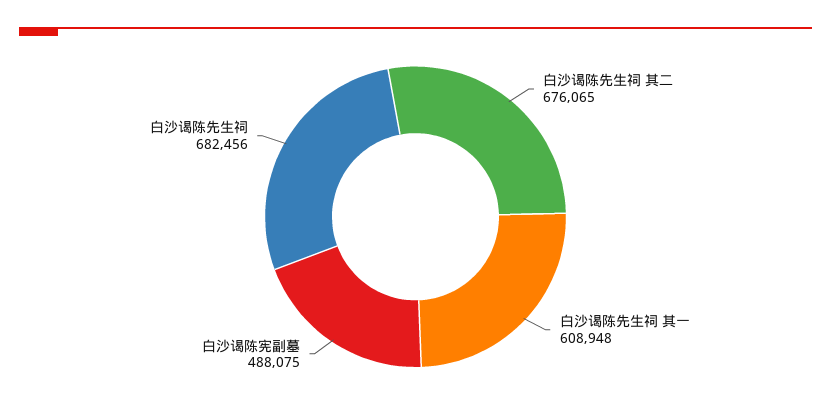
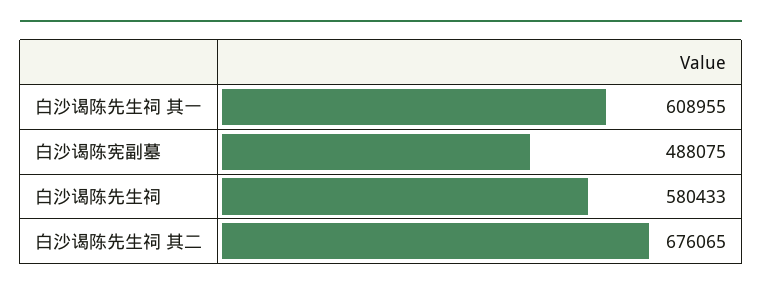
  {
    "白沙谒陈先生祠 其二": 676065,
-   "白沙谒陈先生祠 其一": 608948,
+   "白沙谒陈先生祠 其一": 608955,
    "白沙谒陈宪副墓": 488075,
-   "白沙谒陈先生祠": 682456
+   "白沙谒陈先生祠": 580433
  }

